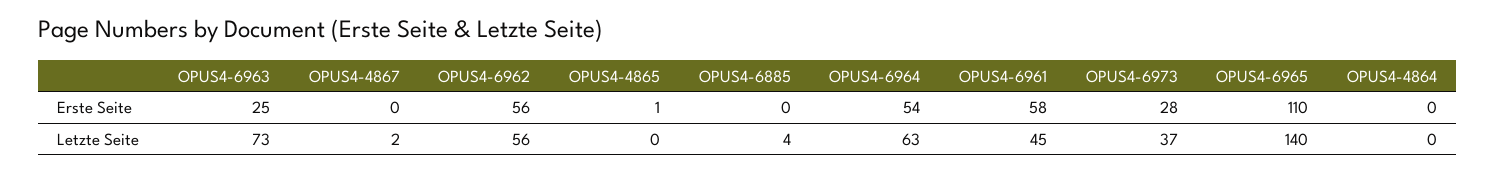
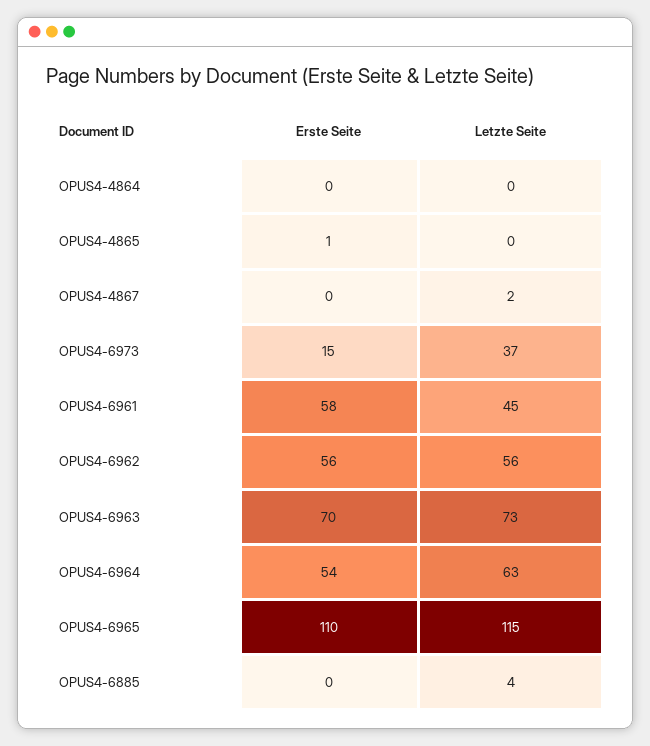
  {
    "OPUS4-6963": {
-     "Erste Seite": 25,
+     "Erste Seite": 70,
      "Letzte Seite": 73
    },
    "OPUS4-4867": {
      "Erste Seite": 0,
      "Letzte Seite": 2
    },
    "OPUS4-6962": {
      "Erste Seite": 56,
      "Letzte Seite": 56
    },
    "OPUS4-4865": {
      "Erste Seite": 1,
      "Letzte Seite": 0
    },
    "OPUS4-6885": {
      "Erste Seite": 0,
      "Letzte Seite": 4
    },
    "OPUS4-6964": {
      "Erste Seite": 54,
      "Letzte Seite": 63
    },
    "OPUS4-6961": {
      "Erste Seite": 58,
      "Letzte Seite": 45
    },
    "OPUS4-6973": {
-     "Erste Seite": 28,
+     "Erste Seite": 15,
      "Letzte Seite": 37
    },
    "OPUS4-6965": {
      "Erste Seite": 110,
-     "Letzte Seite": 140
+     "Letzte Seite": 115
    },
    "OPUS4-4864": {
      "Erste Seite": 0,
      "Letzte Seite": 0
    }
  }

